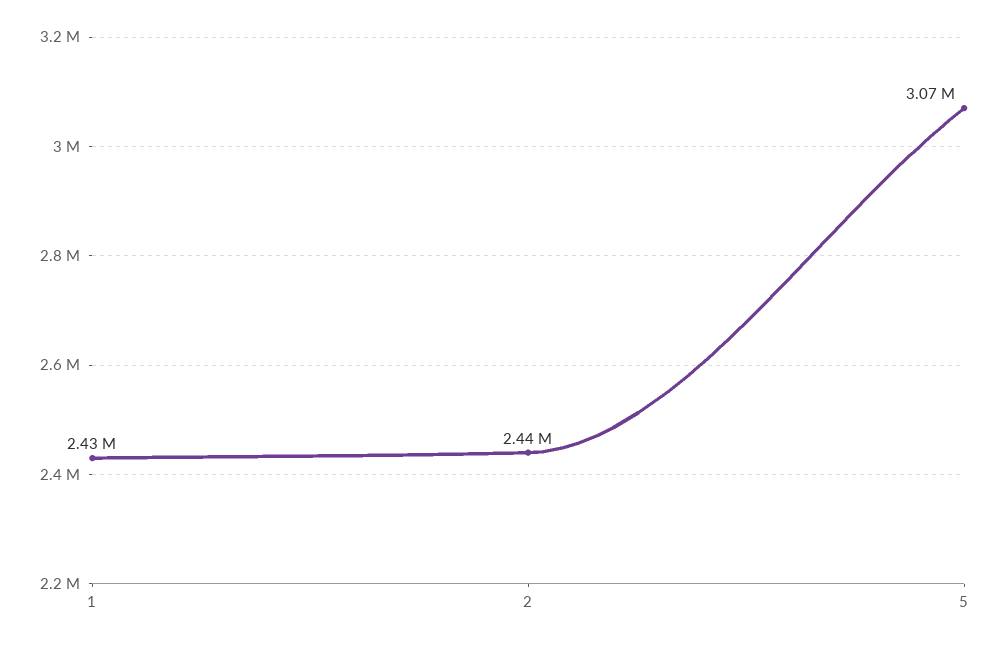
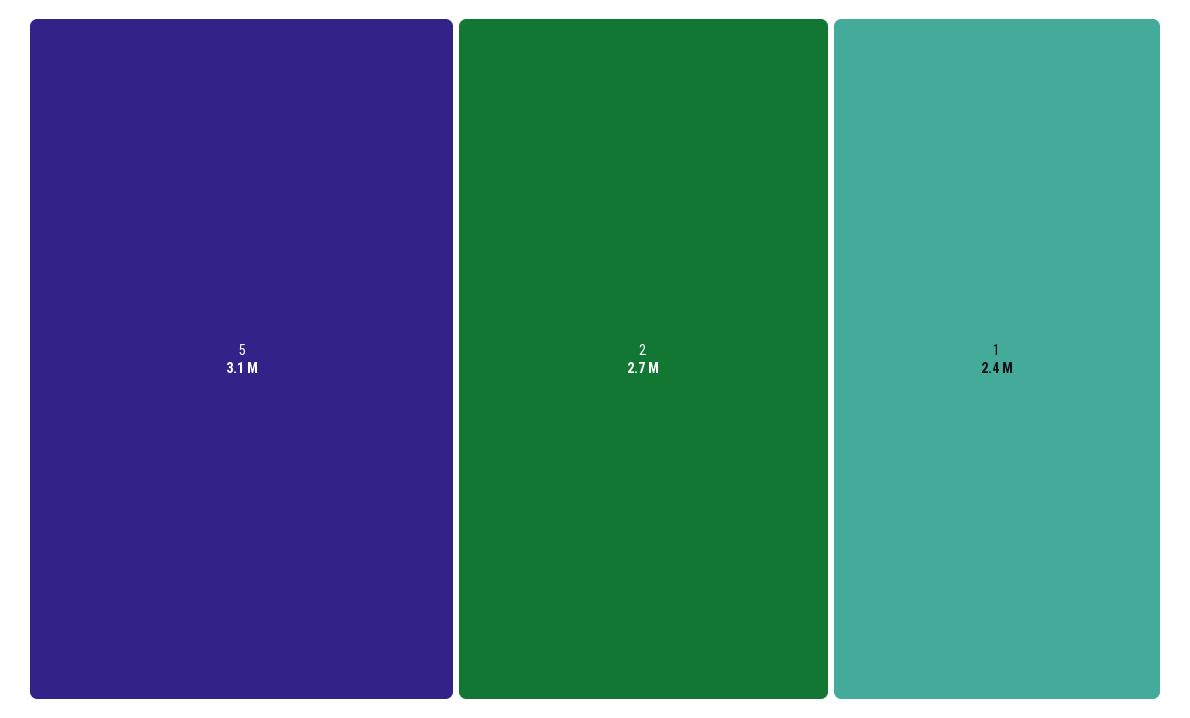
  {
    "1": 2430000,
-   "2": 2440000,
+   "2": 2700000,
    "5": 3070000
  }

